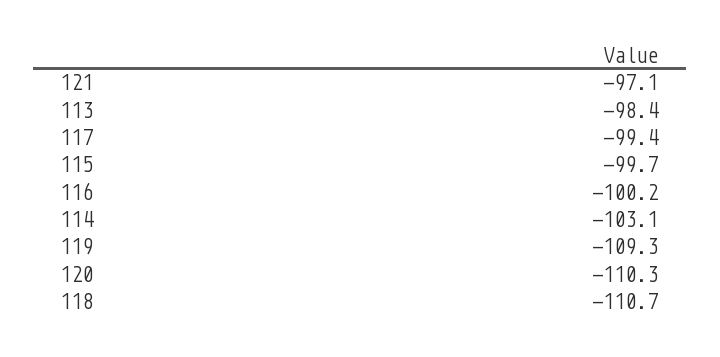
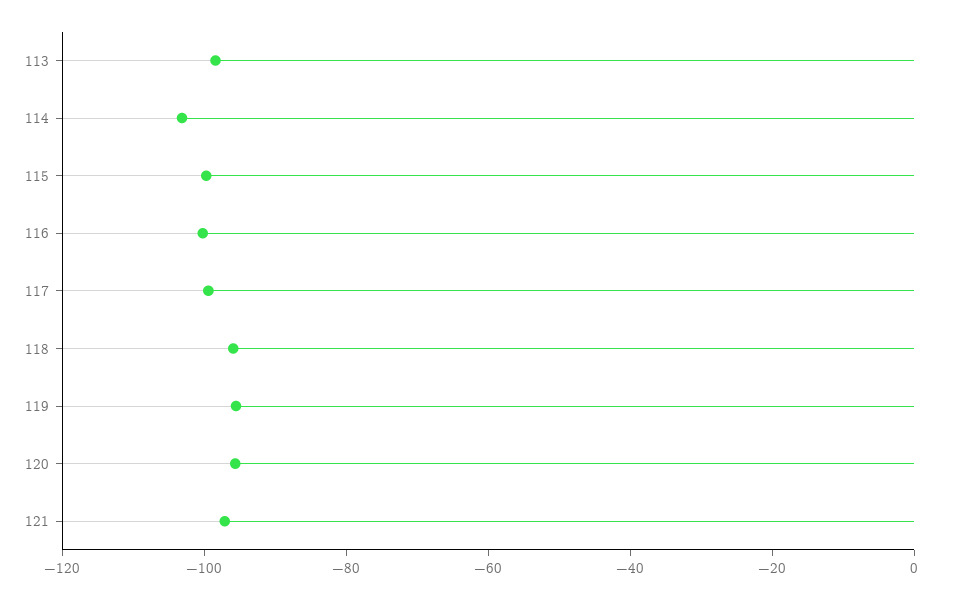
  {
    "121": -97.1,
    "113": -98.4,
    "117": -99.4,
    "115": -99.7,
    "116": -100.2,
    "114": -103.1,
-   "119": -109.3,
+   "119": -95,
-   "120": -110.3,
+   "120": -95,
-   "118": -110.7
+   "118": -95
  }

